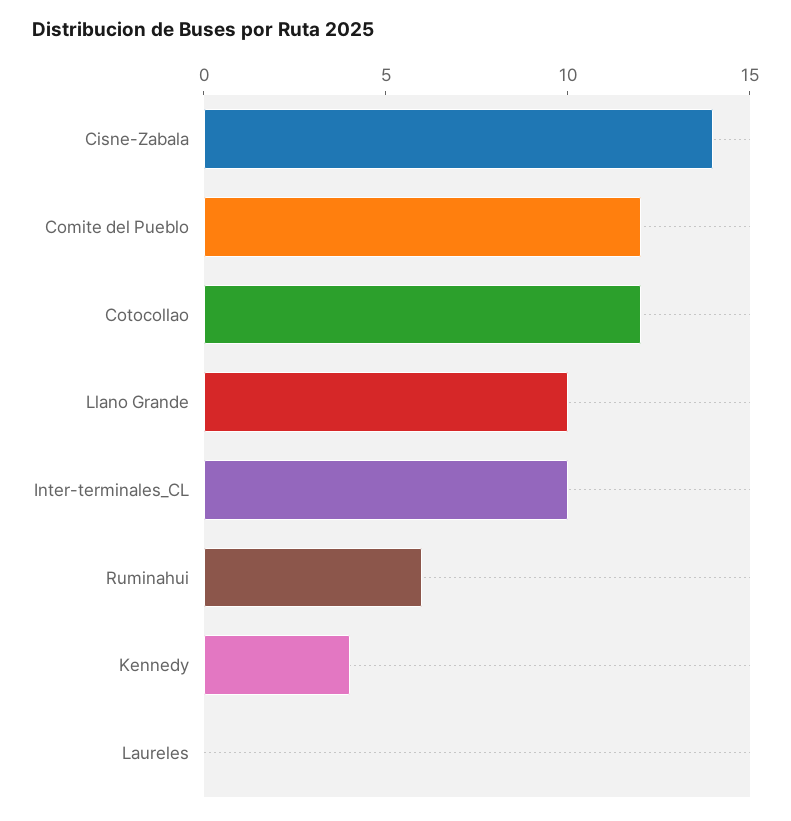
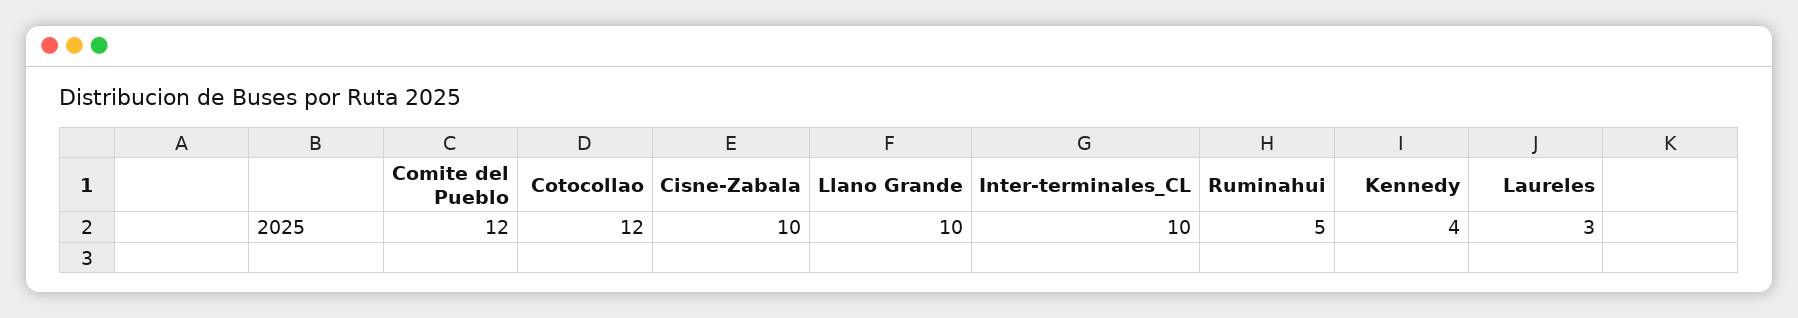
  {
-   "Cisne-Zabala": 14,
+   "Cisne-Zabala": 10,
    "Comite del Pueblo": 12,
    "Cotocollao": 12,
    "Llano Grande": 10,
    "Inter-terminales_CL": 10,
-   "Ruminahui": 6,
+   "Ruminahui": 5,
    "Kennedy": 4,
-   "Laureles": 0
+   "Laureles": 3
  }

